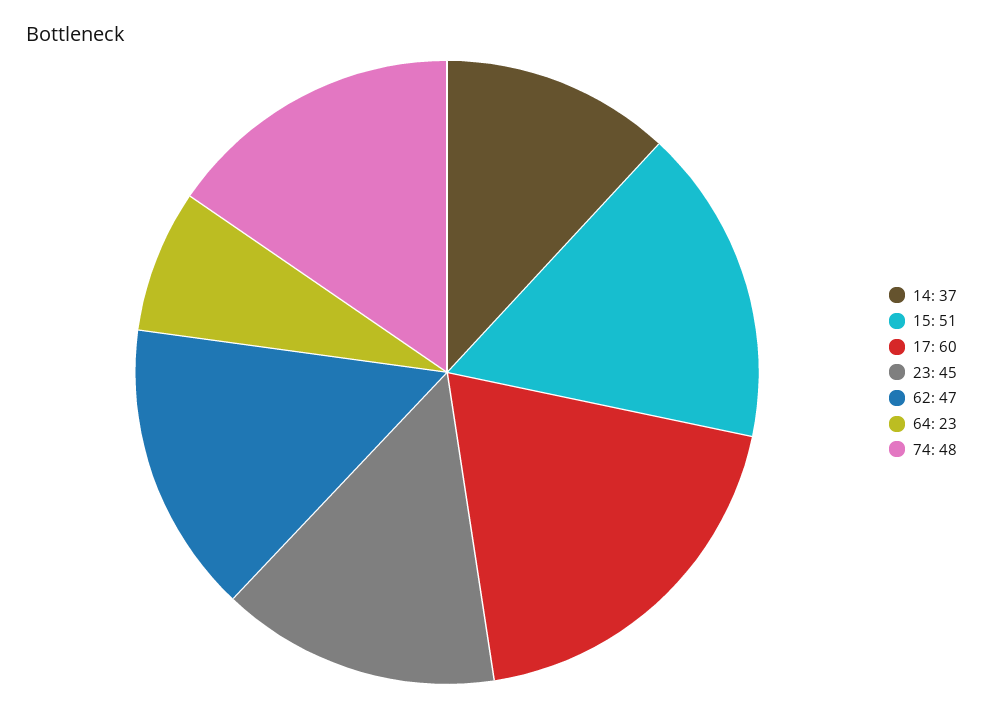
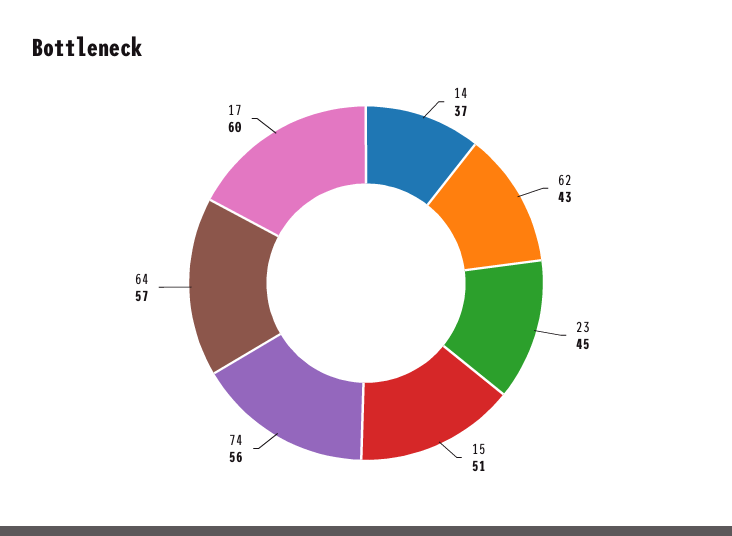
  {
    "14": 37,
    "15": 51,
    "17": 60,
    "23": 45,
-   "62": 47,
+   "62": 43,
-   "64": 23,
+   "64": 57,
-   "74": 48
+   "74": 56
  }

